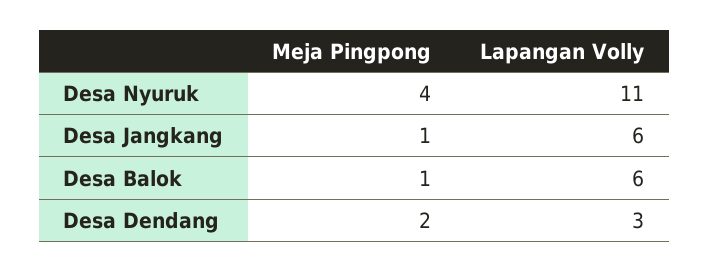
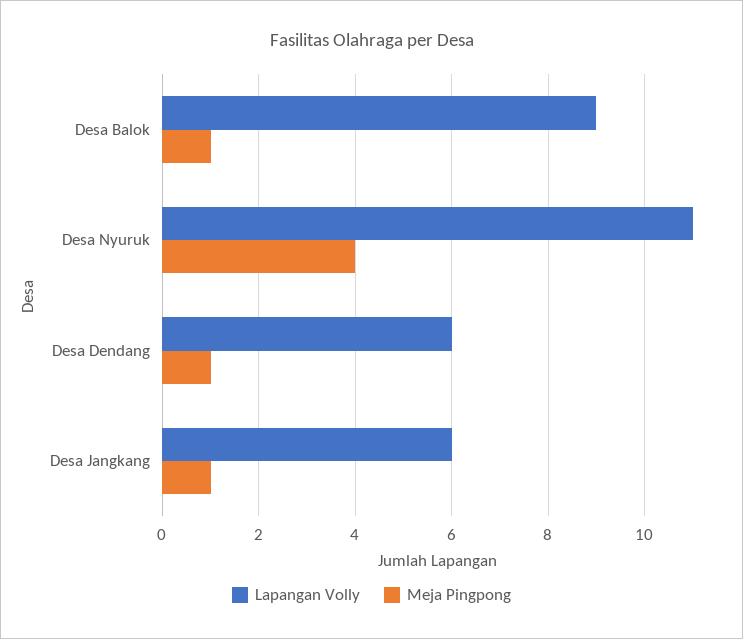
  {
    "Meja Pingpong": {
      "Desa Nyuruk": 4,
      "Desa Jangkang": 1,
      "Desa Balok": 1,
-     "Desa Dendang": 2
+     "Desa Dendang": 1
    },
    "Lapangan Volly": {
      "Desa Nyuruk": 11,
      "Desa Jangkang": 6,
-     "Desa Balok": 6,
+     "Desa Balok": 9,
-     "Desa Dendang": 3
+     "Desa Dendang": 6
    }
  }

